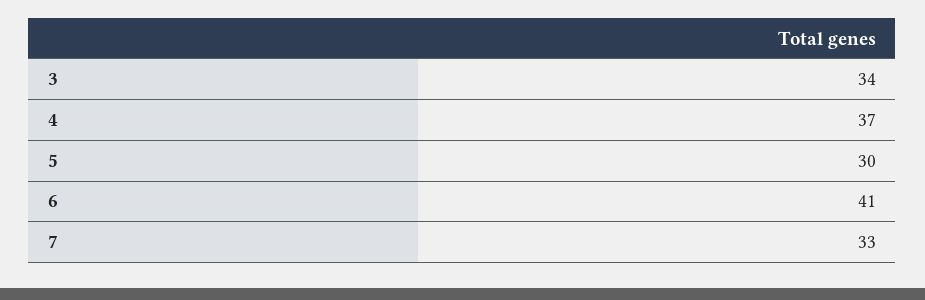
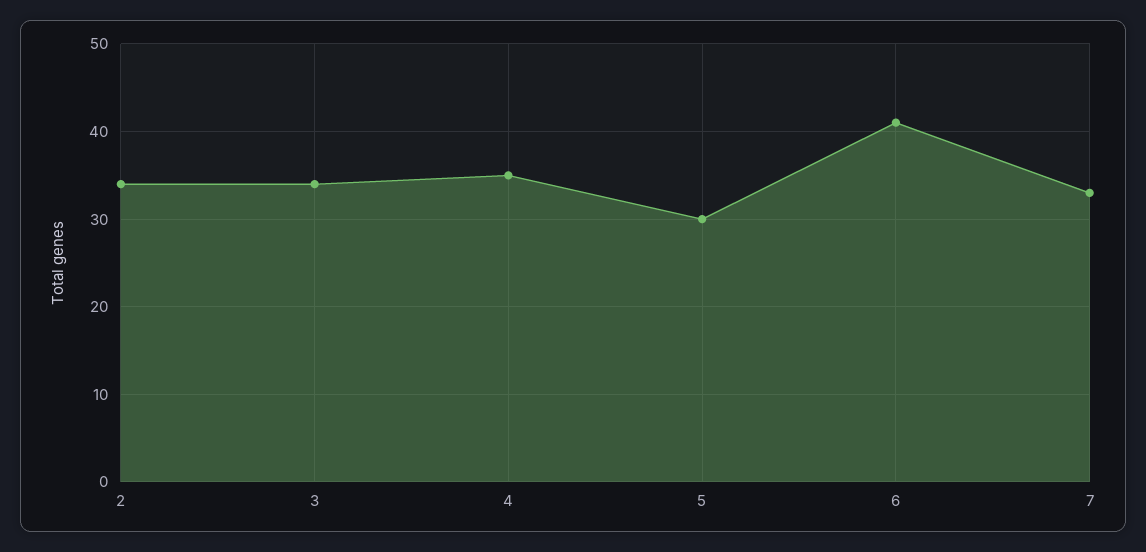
  {
    "3": 34,
-   "4": 37,
+   "4": 35,
    "5": 30,
    "6": 41,
-   "7": 33
+   "7": 33,
+   "2": 34
  }

